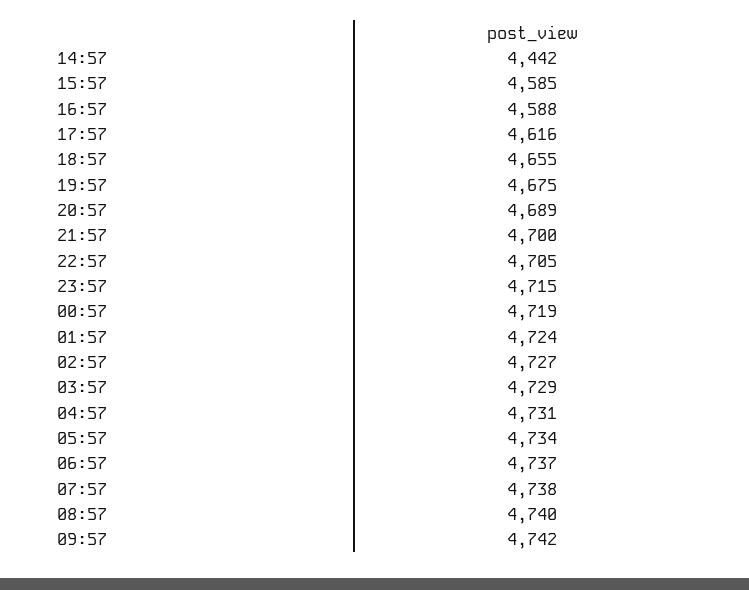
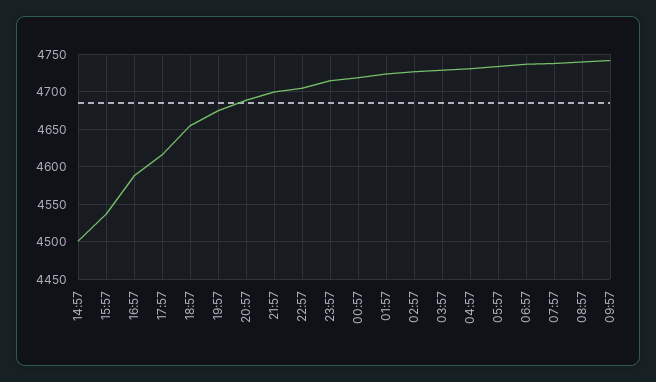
  {
-   "14:57": 4442,
+   "14:57": 4500,
-   "15:57": 4585,
+   "15:57": 4540,
    "16:57": 4588,
    "17:57": 4616,
    "18:57": 4655,
    "19:57": 4675,
    "20:57": 4689,
    "21:57": 4700,
    "22:57": 4705,
    "23:57": 4715,
    "00:57": 4719,
    "01:57": 4724,
    "02:57": 4727,
    "03:57": 4729,
    "04:57": 4731,
    "05:57": 4734,
    "06:57": 4737,
    "07:57": 4738,
    "08:57": 4740,
    "09:57": 4742
  }

